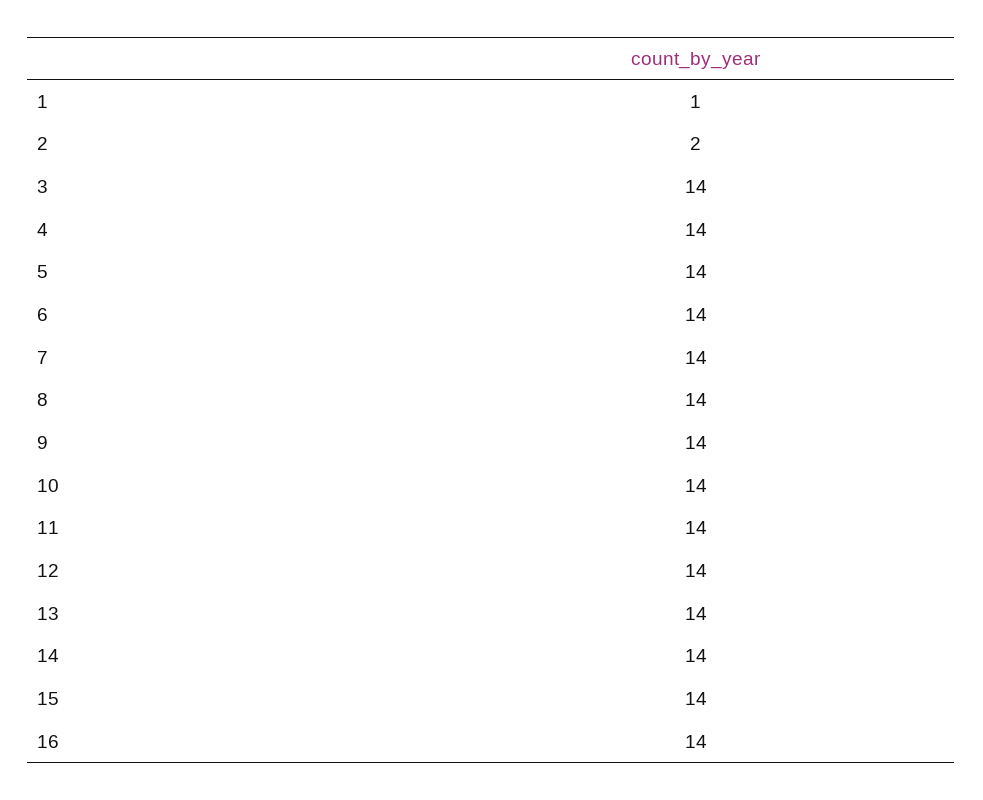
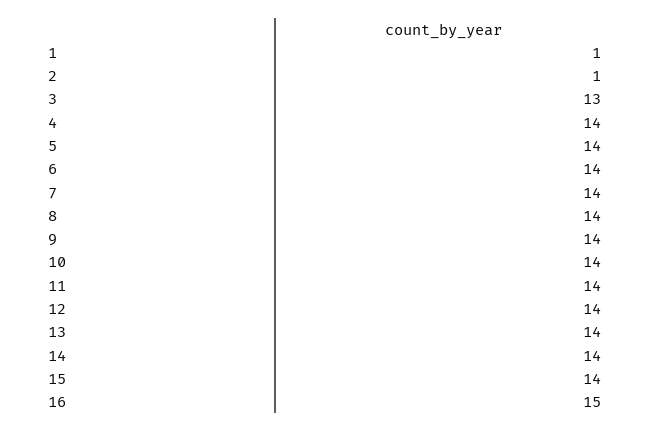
  {
    "1": 1,
-   "2": 2,
+   "2": 1,
-   "3": 14,
+   "3": 13,
    "4": 14,
    "5": 14,
    "6": 14,
    "7": 14,
    "8": 14,
    "9": 14,
    "10": 14,
    "11": 14,
    "12": 14,
    "13": 14,
    "14": 14,
    "15": 14,
-   "16": 14
+   "16": 15
  }

